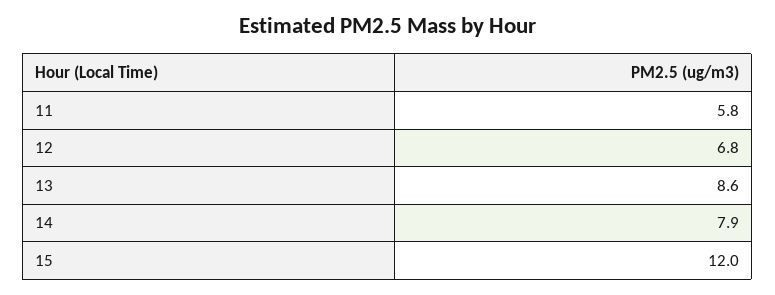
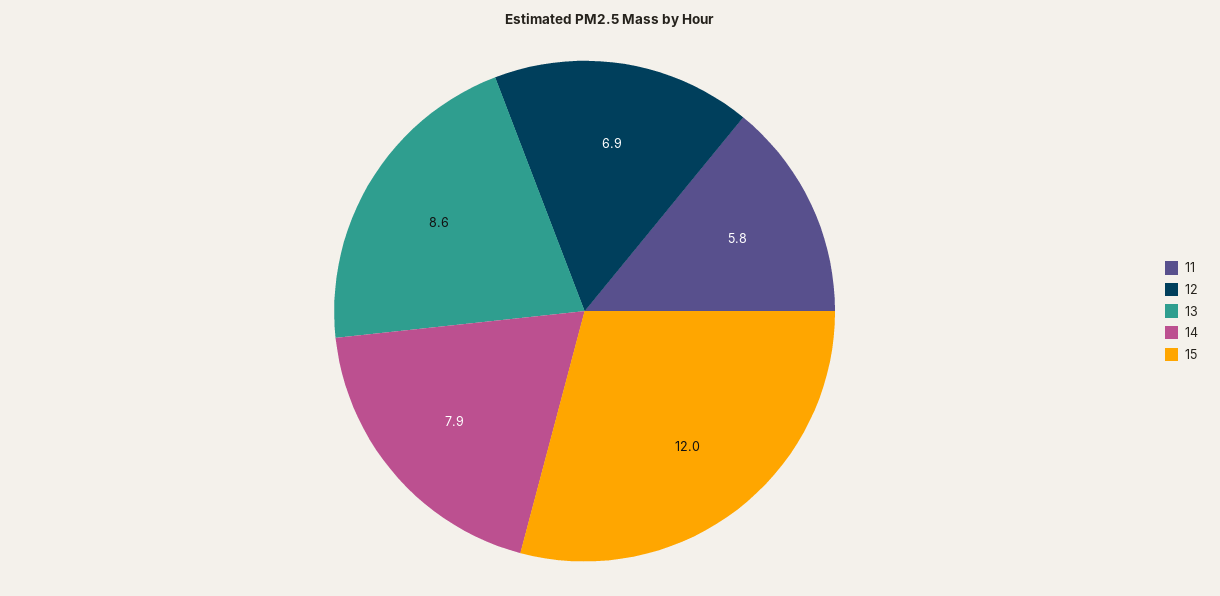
  {
    "11": 5.8,
-   "12": 6.8,
+   "12": 6.9,
    "13": 8.6,
    "14": 7.9,
    "15": 12
  }

